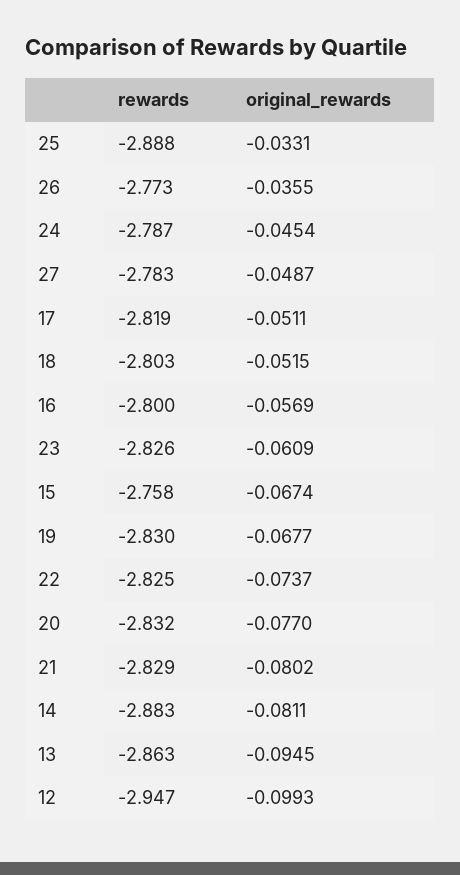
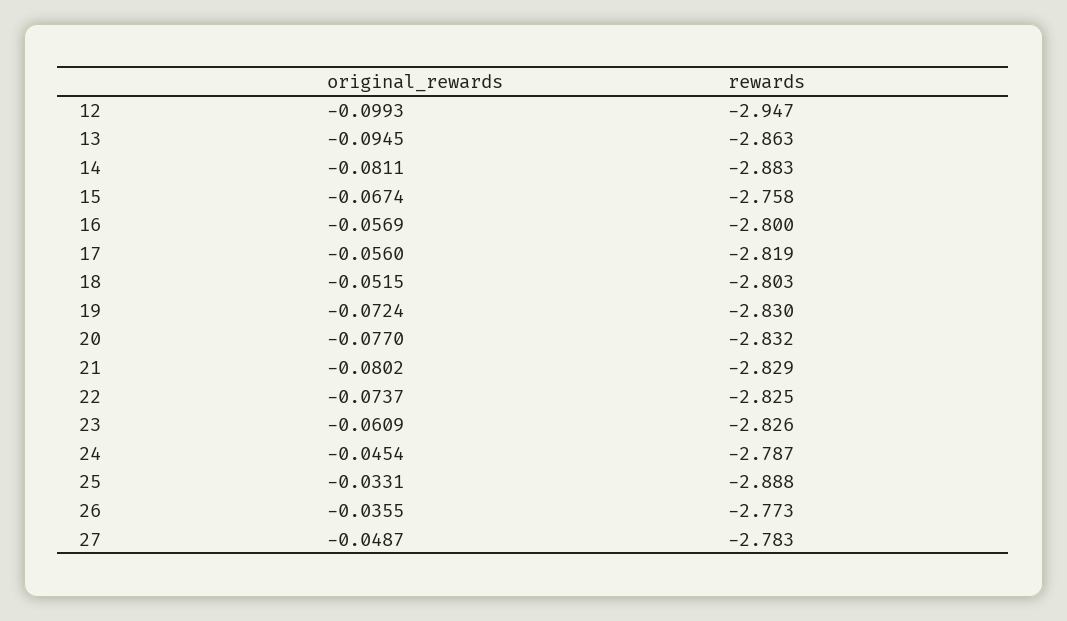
  {
    "rewards": {
      "25": -2.888,
      "26": -2.773,
      "24": -2.787,
      "27": -2.783,
      "17": -2.819,
      "18": -2.803,
      "16": -2.8,
      "23": -2.826,
      "15": -2.758,
      "19": -2.83,
      "22": -2.825,
      "20": -2.832,
      "21": -2.829,
      "14": -2.883,
      "13": -2.863,
      "12": -2.947
    },
    "original_rewards": {
      "25": -0.0331,
      "26": -0.0355,
      "24": -0.0454,
      "27": -0.0487,
-     "17": -0.0511,
+     "17": -0.056,
      "18": -0.0515,
      "16": -0.0569,
      "23": -0.0609,
      "15": -0.0674,
-     "19": -0.0677,
+     "19": -0.0724,
      "22": -0.0737,
      "20": -0.077,
      "21": -0.0802,
      "14": -0.0811,
      "13": -0.0945,
      "12": -0.0993
    }
  }

